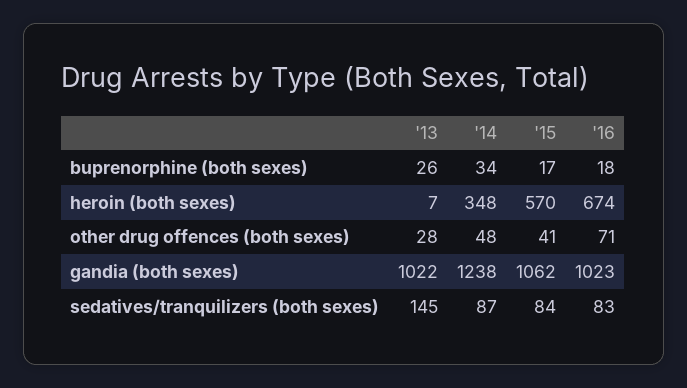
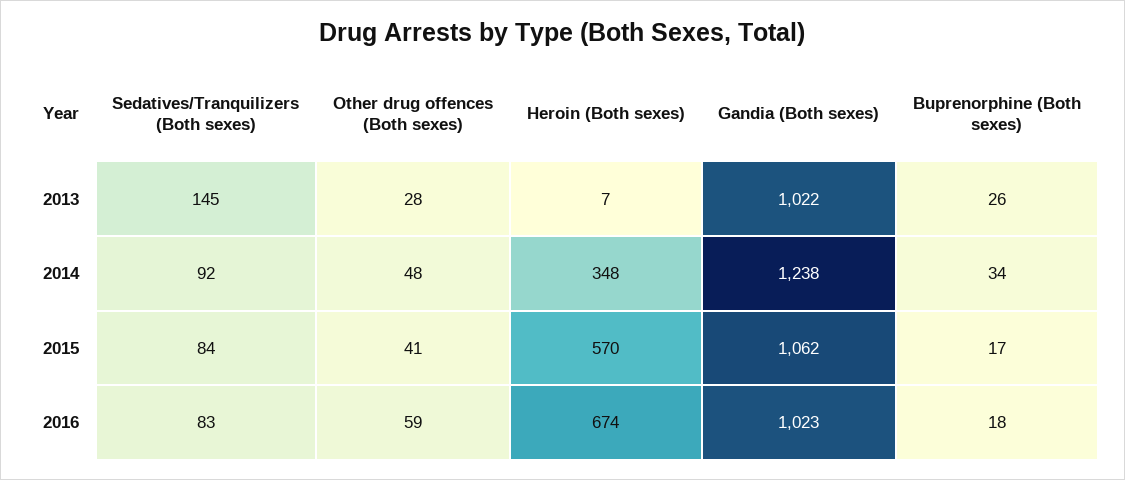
  {
    "'13": {
      "buprenorphine (both sexes)": 26,
      "heroin (both sexes)": 7,
      "other drug offences (both sexes)": 28,
      "gandia (both sexes)": 1022,
      "sedatives/tranquilizers (both sexes)": 145
    },
    "'14": {
      "buprenorphine (both sexes)": 34,
      "heroin (both sexes)": 348,
      "other drug offences (both sexes)": 48,
      "gandia (both sexes)": 1238,
-     "sedatives/tranquilizers (both sexes)": 87
+     "sedatives/tranquilizers (both sexes)": 92
    },
    "'15": {
      "buprenorphine (both sexes)": 17,
      "heroin (both sexes)": 570,
      "other drug offences (both sexes)": 41,
      "gandia (both sexes)": 1062,
      "sedatives/tranquilizers (both sexes)": 84
    },
    "'16": {
      "buprenorphine (both sexes)": 18,
      "heroin (both sexes)": 674,
-     "other drug offences (both sexes)": 71,
+     "other drug offences (both sexes)": 59,
      "gandia (both sexes)": 1023,
      "sedatives/tranquilizers (both sexes)": 83
    }
  }

